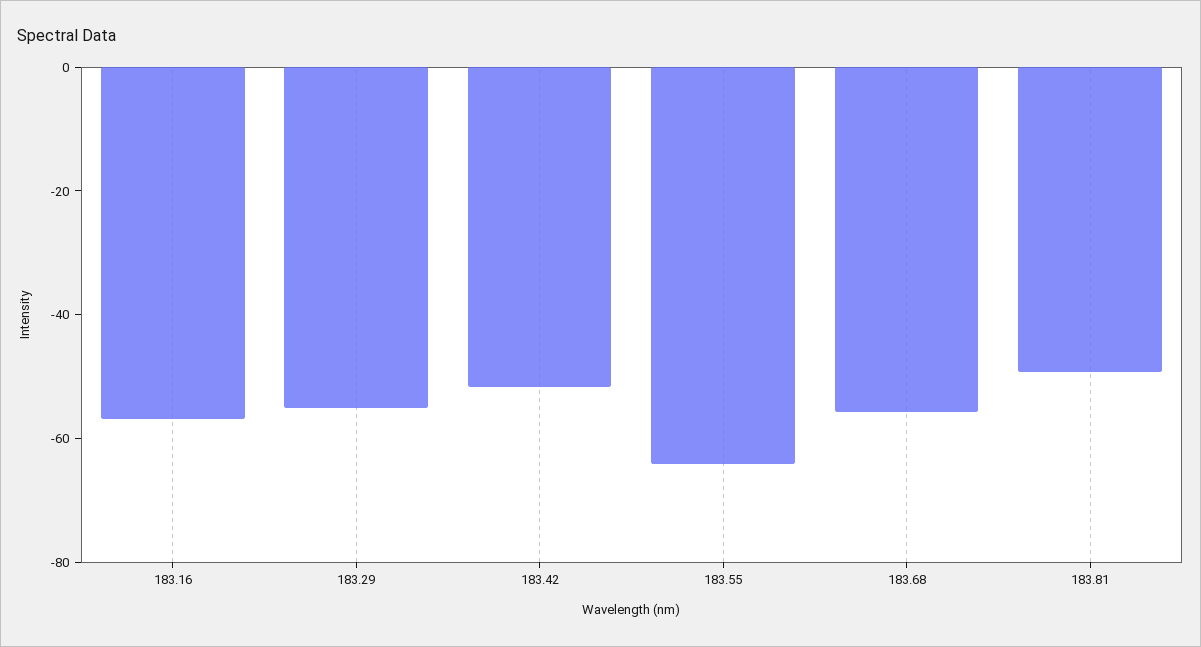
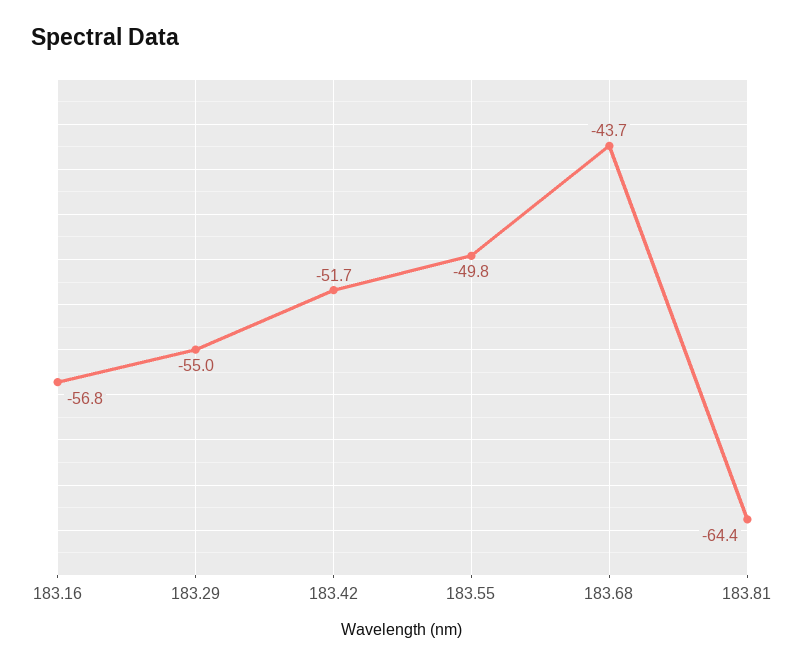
  {
    "183.16": -56.8,
    "183.29": -55,
    "183.42": -51.7,
-   "183.55": -65,
+   "183.55": -49.8,
-   "183.68": -55,
+   "183.68": -43.7,
-   "183.81": -50
+   "183.81": -64.4
  }

